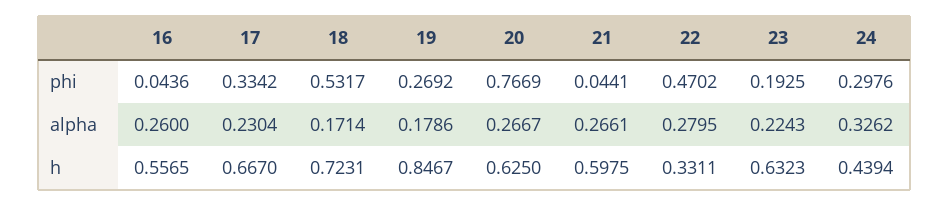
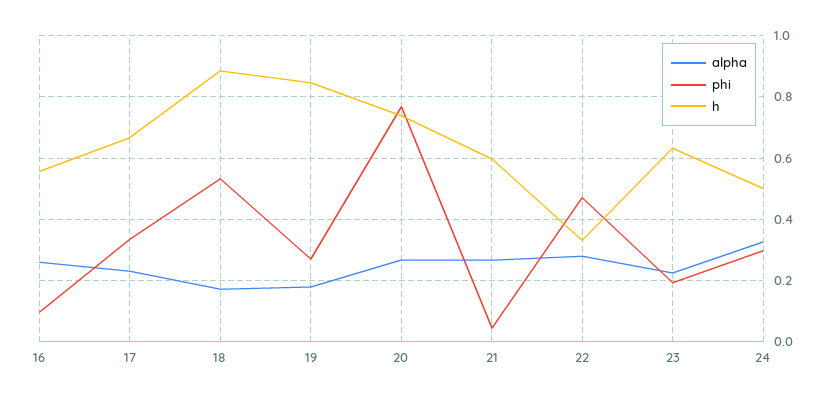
  {
    "phi": {
-     "16": 0.0436,
+     "16": 0.1,
      "17": 0.3342,
      "18": 0.5317,
      "19": 0.2692,
      "20": 0.7669,
      "21": 0.0441,
      "22": 0.4702,
      "23": 0.1925,
      "24": 0.2976
    },
    "alpha": {
      "16": 0.26,
      "17": 0.2304,
      "18": 0.1714,
      "19": 0.1786,
      "20": 0.2667,
      "21": 0.2661,
      "22": 0.2795,
      "23": 0.2243,
      "24": 0.3262
    },
    "h": {
      "16": 0.5565,
      "17": 0.667,
-     "18": 0.7231,
+     "18": 0.88,
      "19": 0.8467,
-     "20": 0.625,
+     "20": 0.74,
      "21": 0.5975,
      "22": 0.3311,
      "23": 0.6323,
-     "24": 0.4394
+     "24": 0.5
    }
  }

